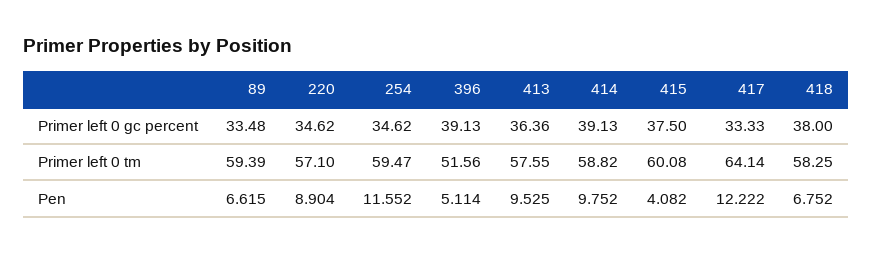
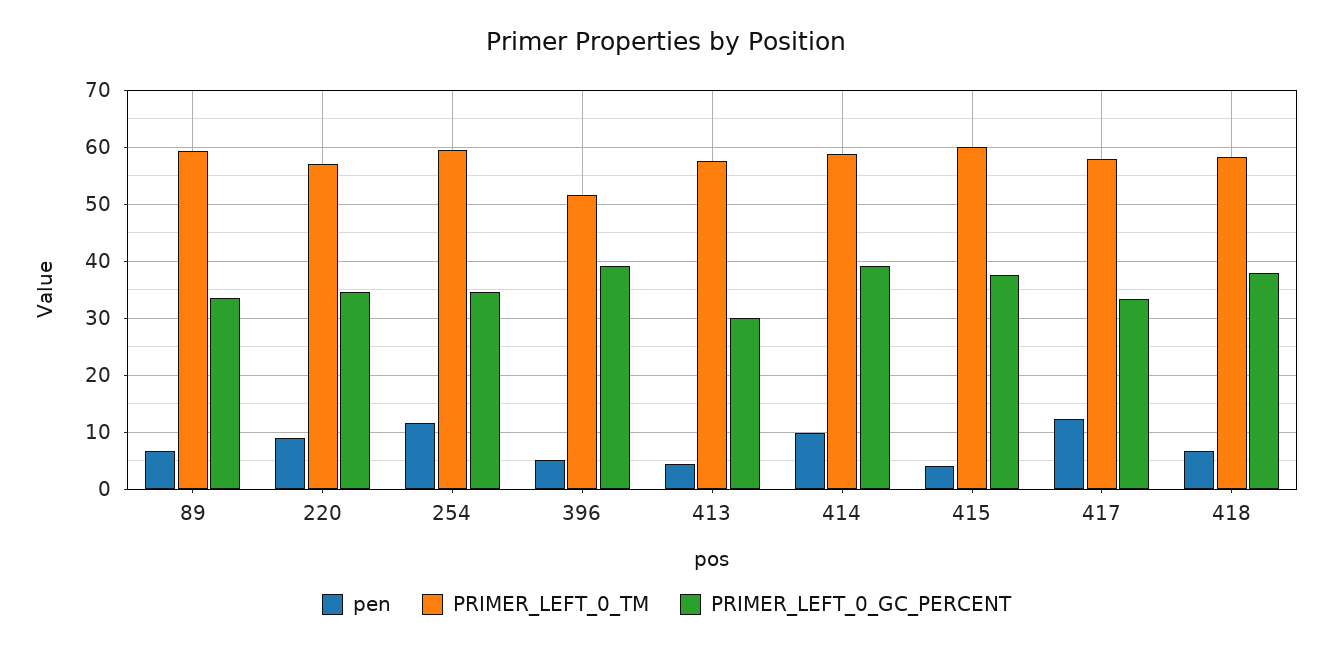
  {
    "Primer left 0 gc percent": {
      "89": 33.48,
      "220": 34.62,
      "254": 34.62,
      "396": 39.13,
-     "413": 36.36,
+     "413": 30,
      "414": 39.13,
      "415": 37.5,
      "417": 33.33,
      "418": 38
    },
    "Primer left 0 tm": {
      "89": 59.39,
      "220": 57.1,
      "254": 59.47,
      "396": 51.56,
      "413": 57.55,
      "414": 58.82,
      "415": 60.08,
-     "417": 64.14,
+     "417": 58,
      "418": 58.25
    },
    "Pen": {
      "89": 6.615,
      "220": 8.904,
      "254": 11.552,
      "396": 5.114,
-     "413": 9.525,
+     "413": 4,
      "414": 9.752,
      "415": 4.082,
      "417": 12.222,
      "418": 6.752
    }
  }

